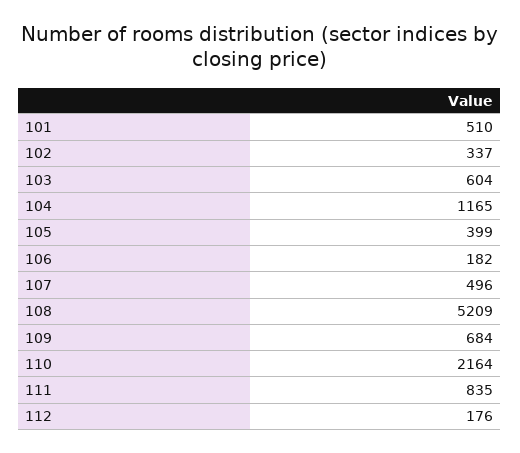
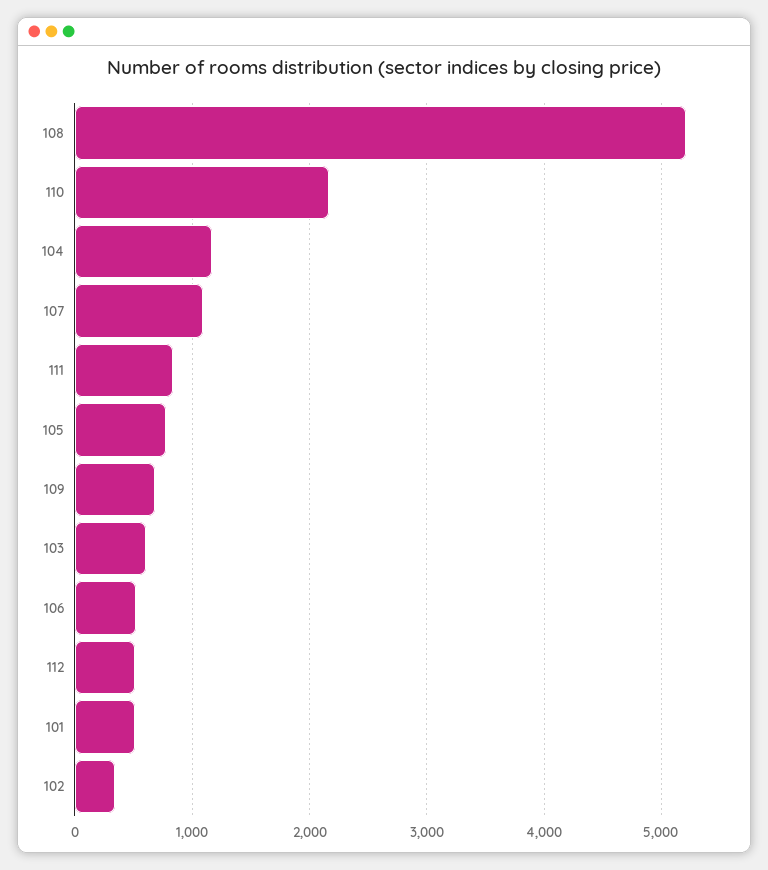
  {
    "101": 510,
    "102": 337,
    "103": 604,
    "104": 1165,
-   "105": 399,
+   "105": 800,
-   "106": 182,
+   "106": 500,
-   "107": 496,
+   "107": 1100,
    "108": 5209,
    "109": 684,
    "110": 2164,
    "111": 835,
-   "112": 176
+   "112": 500
  }

